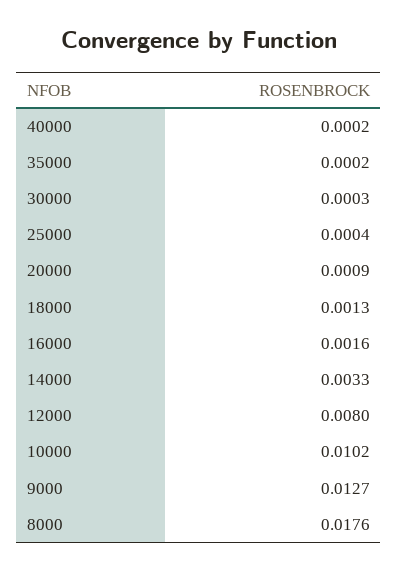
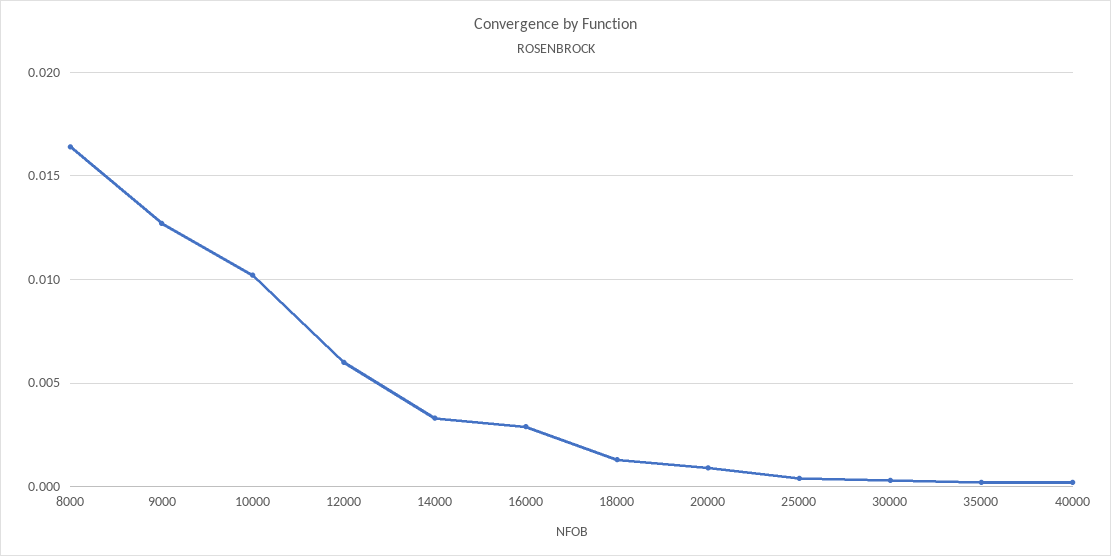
  {
    "40000": 0.0002,
    "35000": 0.0002,
    "30000": 0.0003,
    "25000": 0.0004,
    "20000": 0.0009,
    "18000": 0.0013,
-   "16000": 0.0016,
+   "16000": 0.003,
    "14000": 0.0033,
-   "12000": 0.008,
+   "12000": 0.006,
    "10000": 0.0102,
    "9000": 0.0127,
-   "8000": 0.0176
+   "8000": 0.0165
  }

